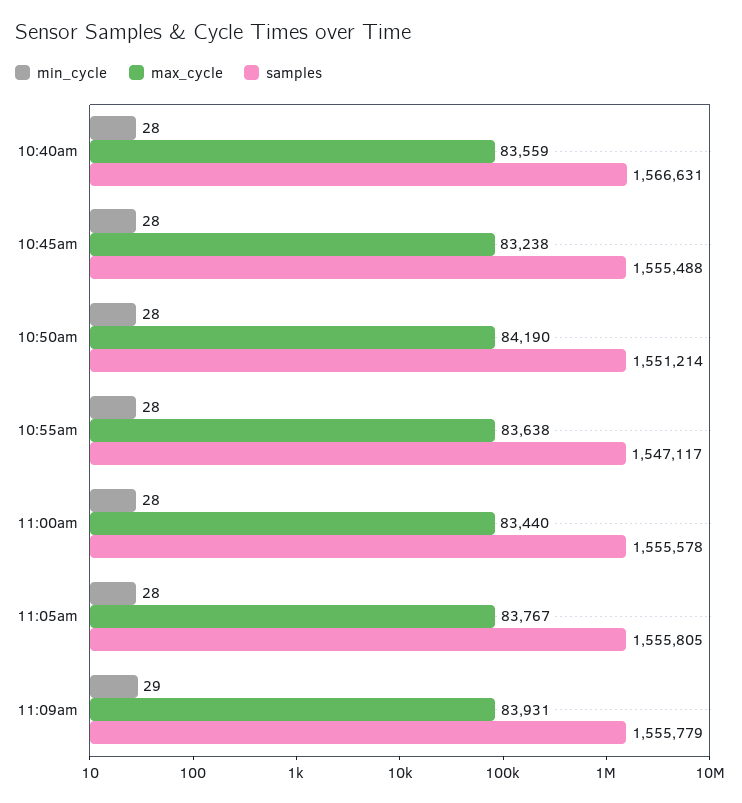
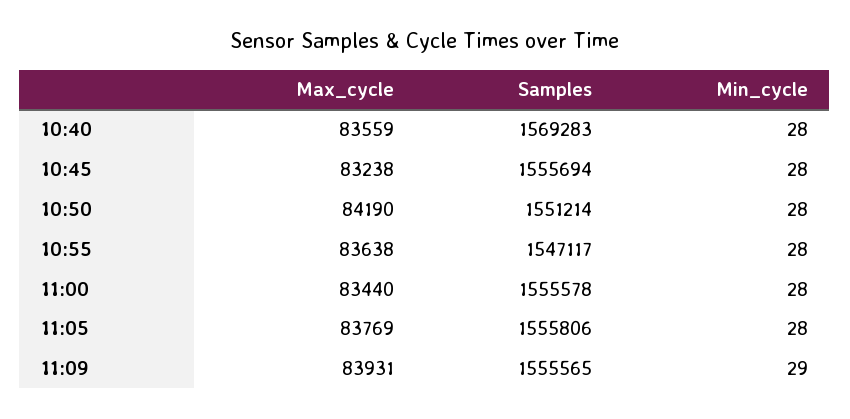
  {
    "min_cycle": {
      "10:40am": 28,
      "10:45am": 28,
      "10:50am": 28,
      "10:55am": 28,
      "11:00am": 28,
      "11:05am": 28,
      "11:09am": 29
    },
    "max_cycle": {
      "10:40am": 83559,
      "10:45am": 83238,
      "10:50am": 84190,
      "10:55am": 83638,
      "11:00am": 83440,
-     "11:05am": 83767,
+     "11:05am": 83769,
      "11:09am": 83931
    },
    "samples": {
-     "10:40am": 1566631,
+     "10:40am": 1569283,
-     "10:45am": 1555488,
+     "10:45am": 1555694,
      "10:50am": 1551214,
      "10:55am": 1547117,
      "11:00am": 1555578,
-     "11:05am": 1555805,
+     "11:05am": 1555806,
-     "11:09am": 1555779
+     "11:09am": 1555565
    }
  }

